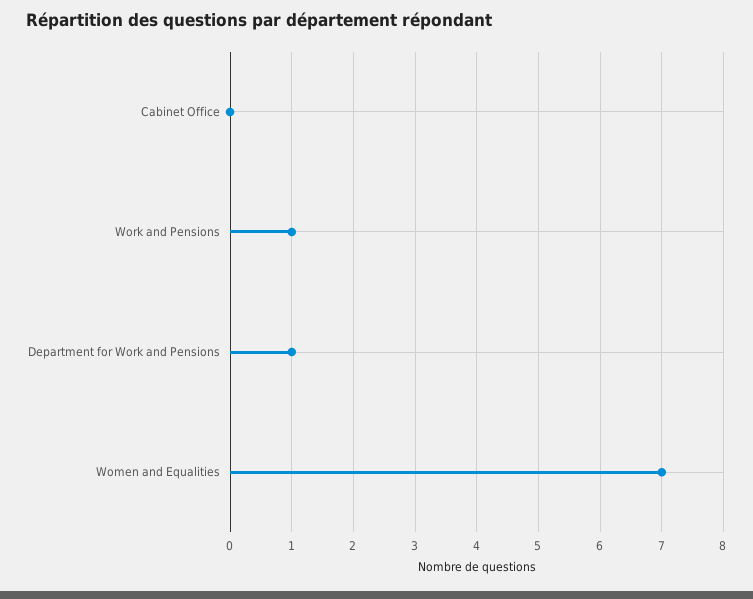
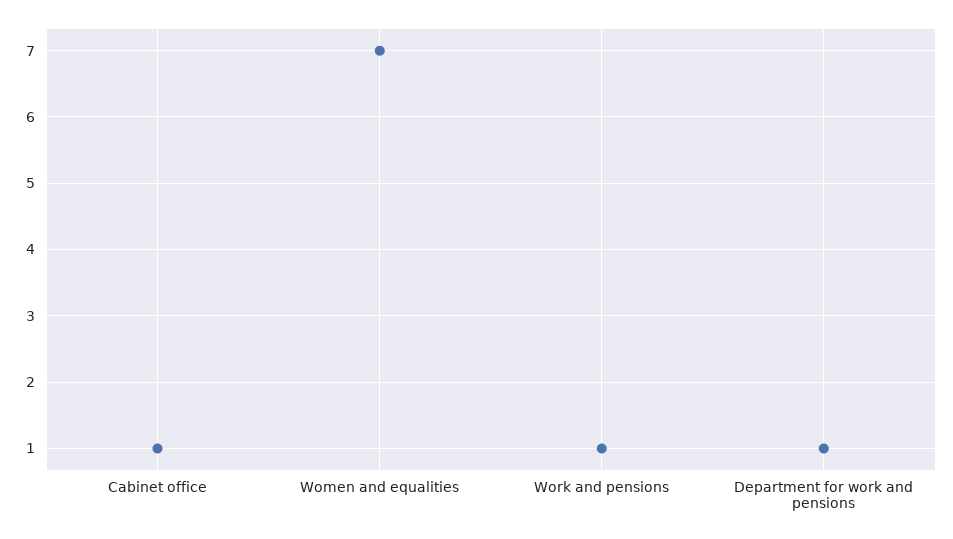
  {
-   "Cabinet Office": 0,
+   "Cabinet Office": 1,
    "Work and Pensions": 1,
    "Department for Work and Pensions": 1,
    "Women and Equalities": 7
  }

